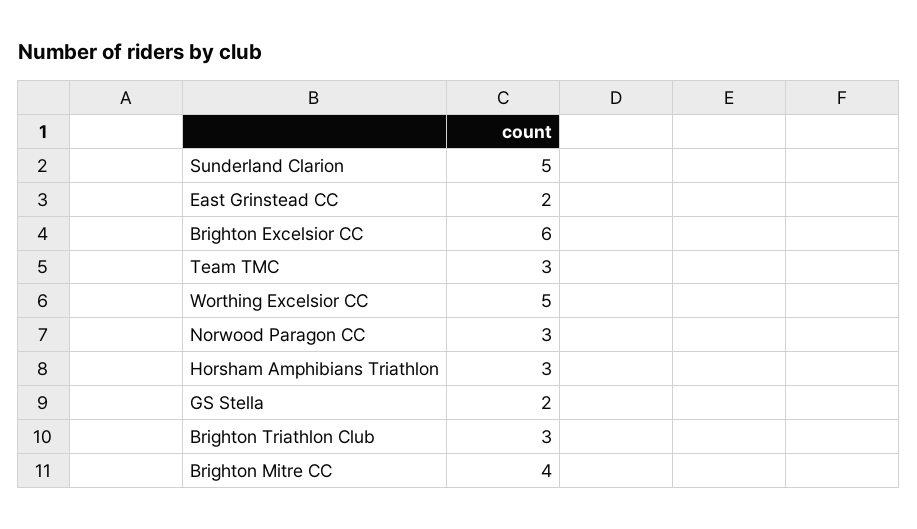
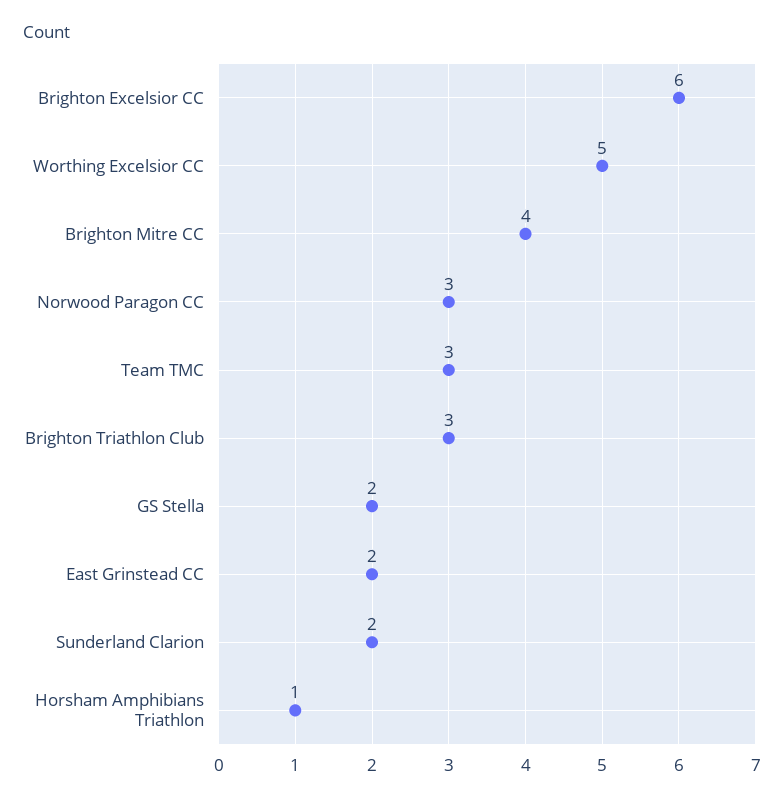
  {
-   "Sunderland Clarion": 5,
+   "Sunderland Clarion": 2,
    "East Grinstead CC": 2,
    "Brighton Excelsior CC": 6,
    "Team TMC": 3,
    "Worthing Excelsior CC": 5,
    "Norwood Paragon CC": 3,
-   "Horsham Amphibians Triathlon": 3,
+   "Horsham Amphibians Triathlon": 1,
    "GS Stella": 2,
    "Brighton Triathlon Club": 3,
    "Brighton Mitre CC": 4
  }

